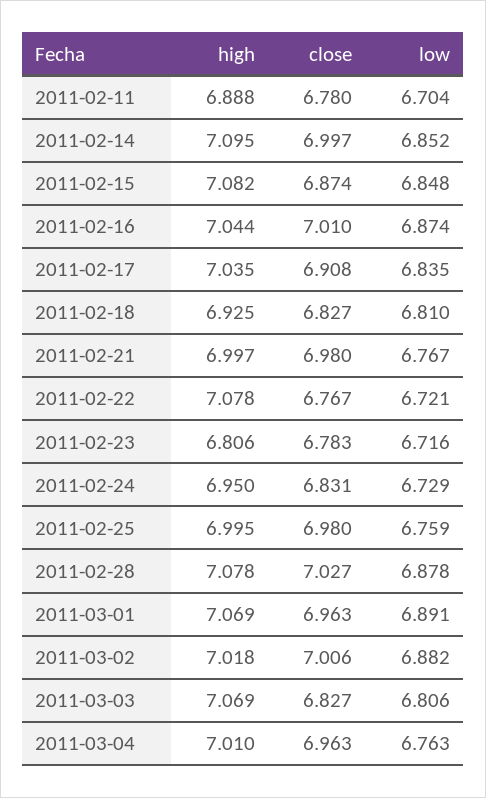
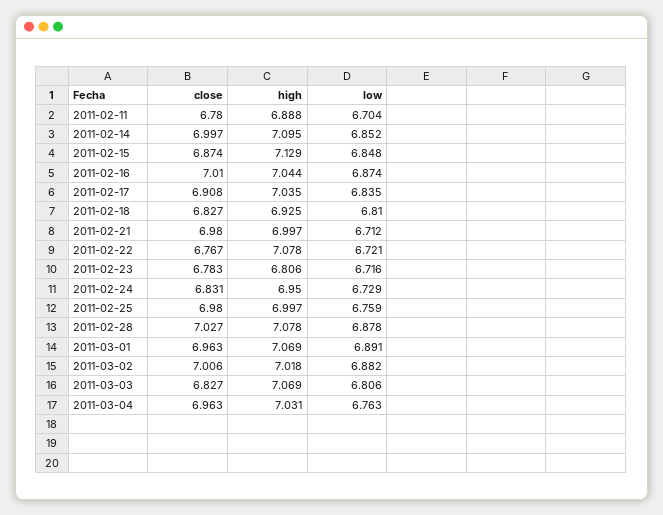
  {
    "high": {
      "2011-02-11": 6.888,
      "2011-02-14": 7.095,
-     "2011-02-15": 7.082,
+     "2011-02-15": 7.129,
      "2011-02-16": 7.044,
      "2011-02-17": 7.035,
      "2011-02-18": 6.925,
      "2011-02-21": 6.997,
      "2011-02-22": 7.078,
      "2011-02-23": 6.806,
      "2011-02-24": 6.95,
-     "2011-02-25": 6.995,
+     "2011-02-25": 6.997,
      "2011-02-28": 7.078,
      "2011-03-01": 7.069,
      "2011-03-02": 7.018,
      "2011-03-03": 7.069,
-     "2011-03-04": 7.01
+     "2011-03-04": 7.031
    },
    "close": {
      "2011-02-11": 6.78,
      "2011-02-14": 6.997,
      "2011-02-15": 6.874,
      "2011-02-16": 7.01,
      "2011-02-17": 6.908,
      "2011-02-18": 6.827,
      "2011-02-21": 6.98,
      "2011-02-22": 6.767,
      "2011-02-23": 6.783,
      "2011-02-24": 6.831,
      "2011-02-25": 6.98,
      "2011-02-28": 7.027,
      "2011-03-01": 6.963,
      "2011-03-02": 7.006,
      "2011-03-03": 6.827,
      "2011-03-04": 6.963
    },
    "low": {
      "2011-02-11": 6.704,
      "2011-02-14": 6.852,
      "2011-02-15": 6.848,
      "2011-02-16": 6.874,
      "2011-02-17": 6.835,
      "2011-02-18": 6.81,
-     "2011-02-21": 6.767,
+     "2011-02-21": 6.712,
      "2011-02-22": 6.721,
      "2011-02-23": 6.716,
      "2011-02-24": 6.729,
      "2011-02-25": 6.759,
      "2011-02-28": 6.878,
      "2011-03-01": 6.891,
      "2011-03-02": 6.882,
      "2011-03-03": 6.806,
      "2011-03-04": 6.763
    }
  }

